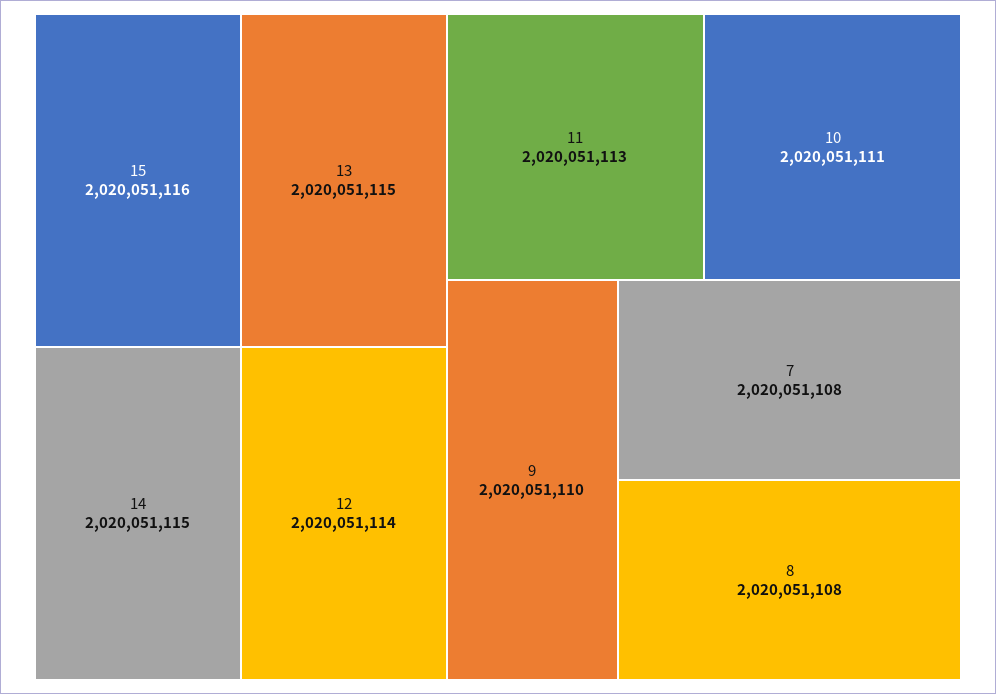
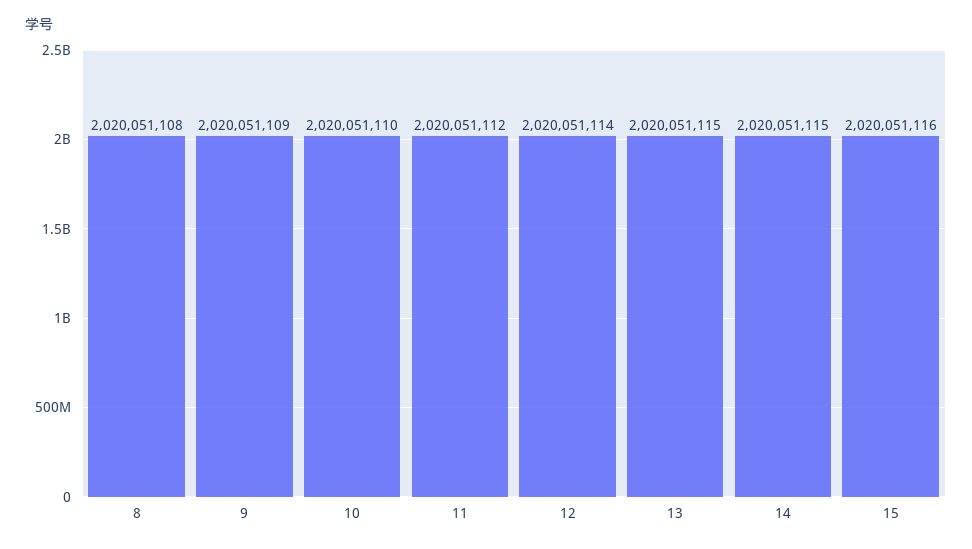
  {
    "15": 2020051116,
    "13": 2020051115,
    "14": 2020051115,
    "12": 2020051114,
-   "11": 2020051113,
+   "11": 2020051112,
-   "10": 2020051111,
+   "10": 2020051110,
-   "9": 2020051110,
+   "9": 2020051109,
-   "7": 2020051108,
    "8": 2020051108
  }

